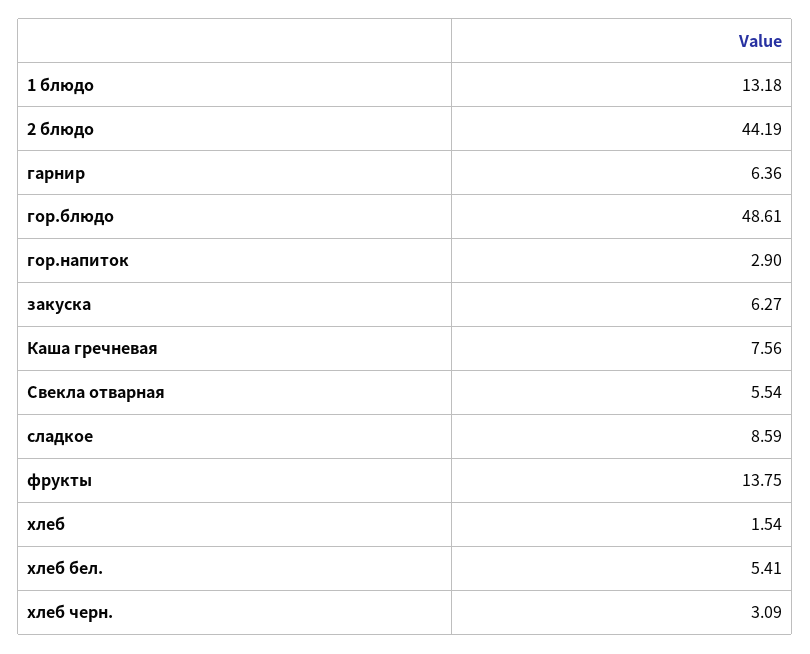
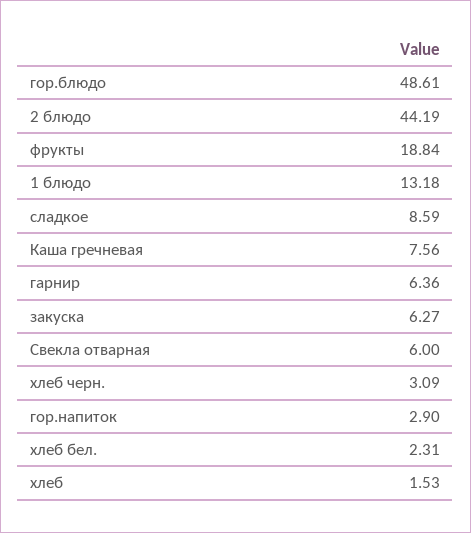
  {
    "1 блюдо": 13.18,
    "2 блюдо": 44.19,
    "гарнир": 6.36,
    "гор.блюдо": 48.61,
    "гор.напиток": 2.9,
    "закуска": 6.27,
    "Каша гречневая": 7.56,
-   "Свекла отварная": 5.54,
+   "Свекла отварная": 6,
    "сладкое": 8.59,
-   "фрукты": 13.75,
+   "фрукты": 18.84,
-   "хлеб": 1.54,
+   "хлеб": 1.53,
-   "хлеб бел.": 5.41,
+   "хлеб бел.": 2.31,
    "хлеб черн.": 3.09
  }

